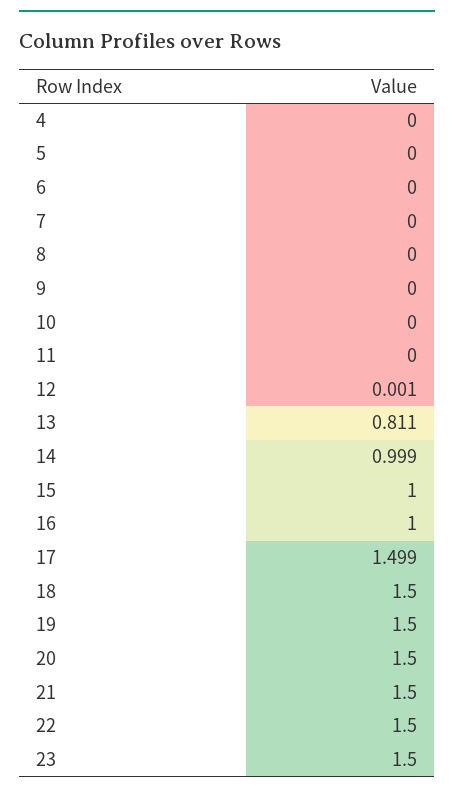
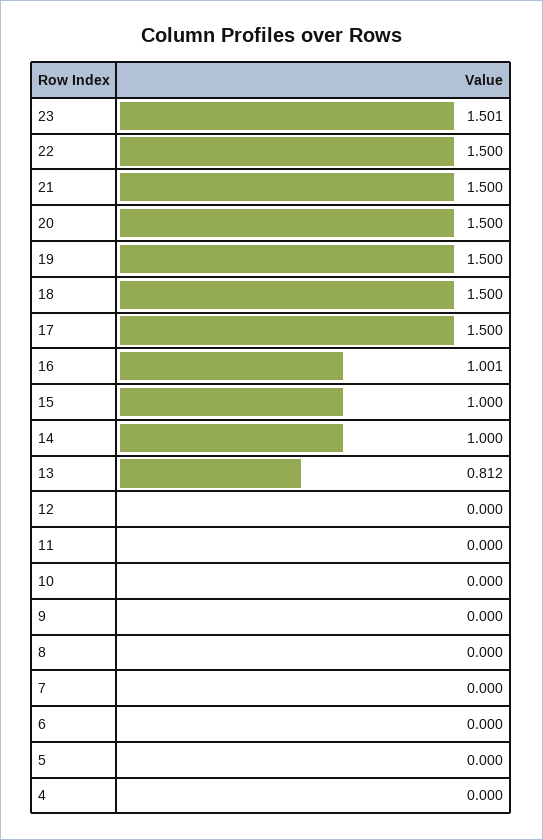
  {
    "4": 0,
    "5": 0,
    "6": 0,
    "7": 0,
    "8": 0,
    "9": 0,
    "10": 0,
    "11": 0,
-   "12": 0.001,
+   "12": 0,
-   "13": 0.811,
+   "13": 0.812,
-   "14": 0.999,
+   "14": 1,
    "15": 1,
-   "16": 1,
+   "16": 1.001,
-   "17": 1.499,
+   "17": 1.5,
    "18": 1.5,
    "19": 1.5,
    "20": 1.5,
    "21": 1.5,
    "22": 1.5,
-   "23": 1.5
+   "23": 1.501
  }

